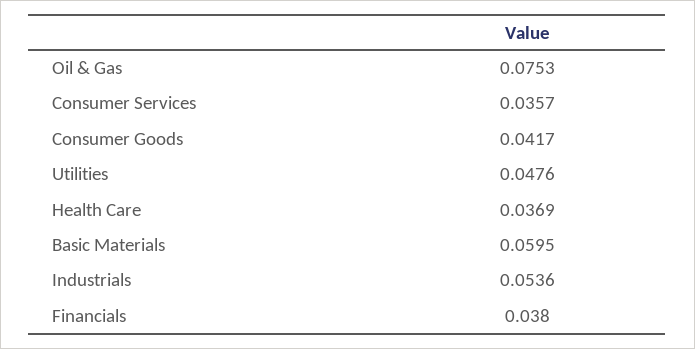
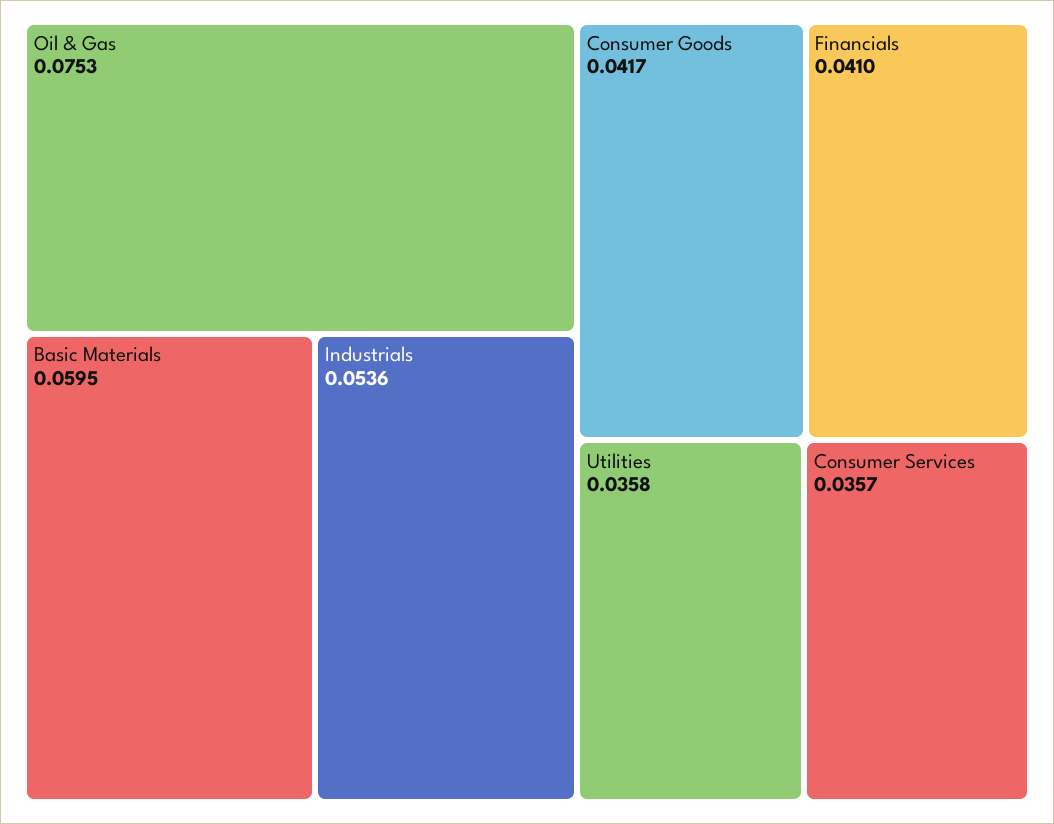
  {
    "Oil & Gas": 0.0753,
    "Consumer Services": 0.0357,
    "Consumer Goods": 0.0417,
-   "Utilities": 0.0476,
+   "Utilities": 0.0358,
-   "Health Care": 0.0369,
    "Basic Materials": 0.0595,
    "Industrials": 0.0536,
-   "Financials": 0.038
+   "Financials": 0.041
  }

